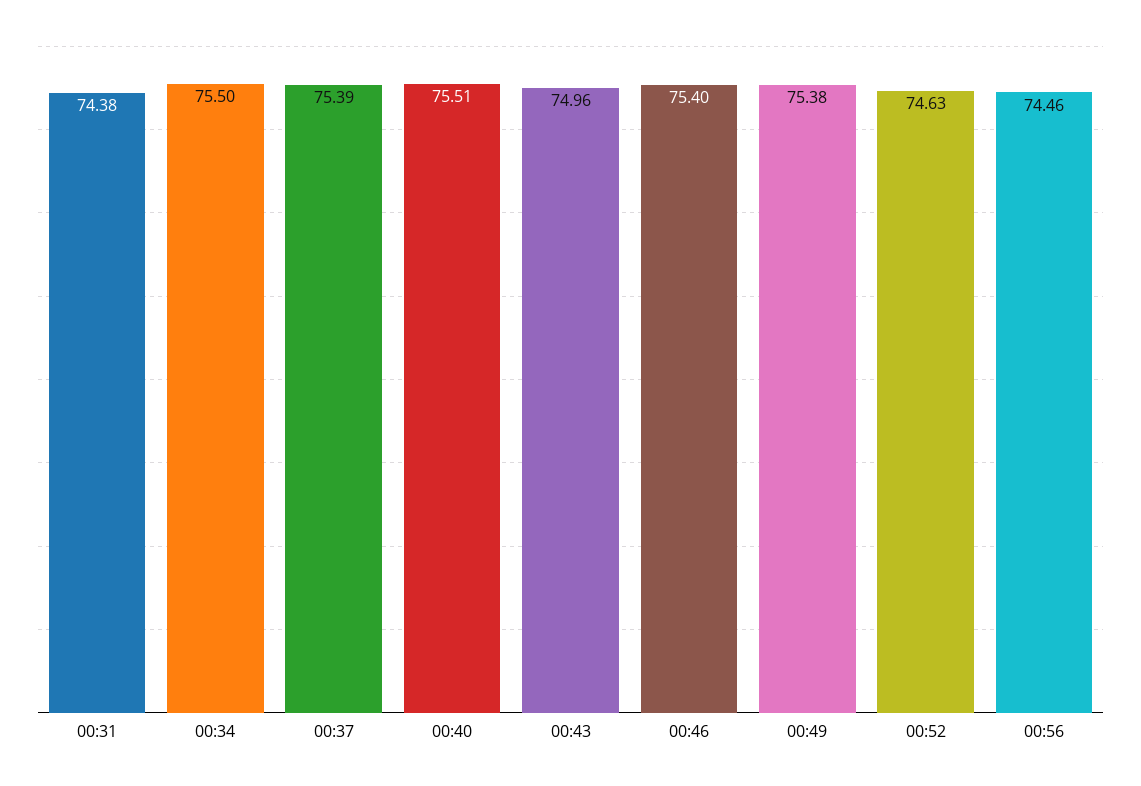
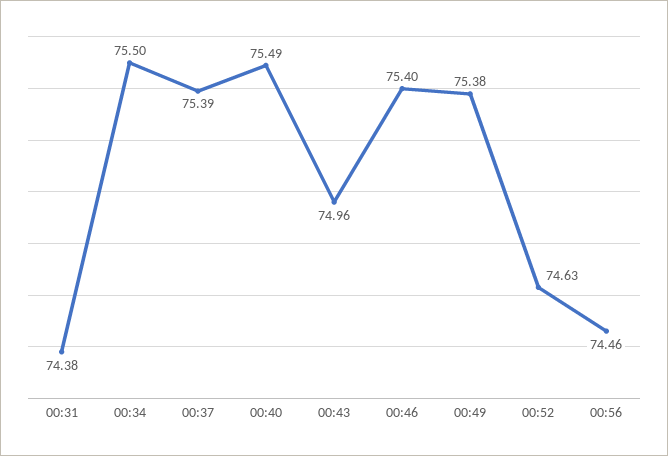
  {
    "00:31": 74.38,
    "00:34": 75.5,
    "00:37": 75.39,
-   "00:40": 75.51,
+   "00:40": 75.49,
    "00:43": 74.96,
    "00:46": 75.4,
    "00:49": 75.38,
    "00:52": 74.63,
    "00:56": 74.46
  }

